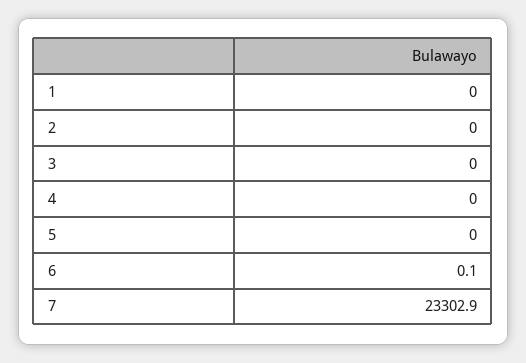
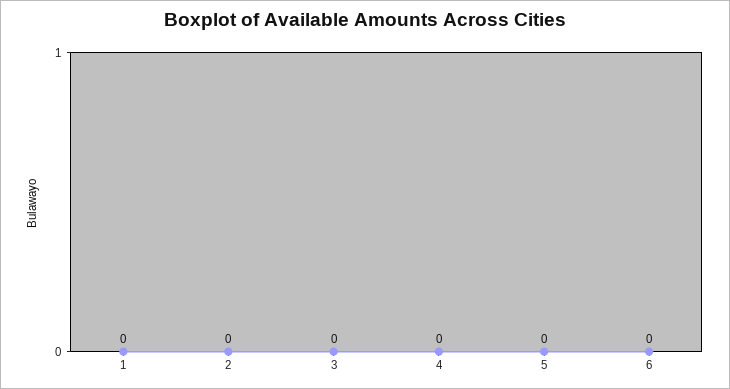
  {
    "1": 0,
    "2": 0,
    "3": 0,
    "4": 0,
    "5": 0,
-   "6": 0.1,
+   "6": 0
-   "7": 23302.9
  }

